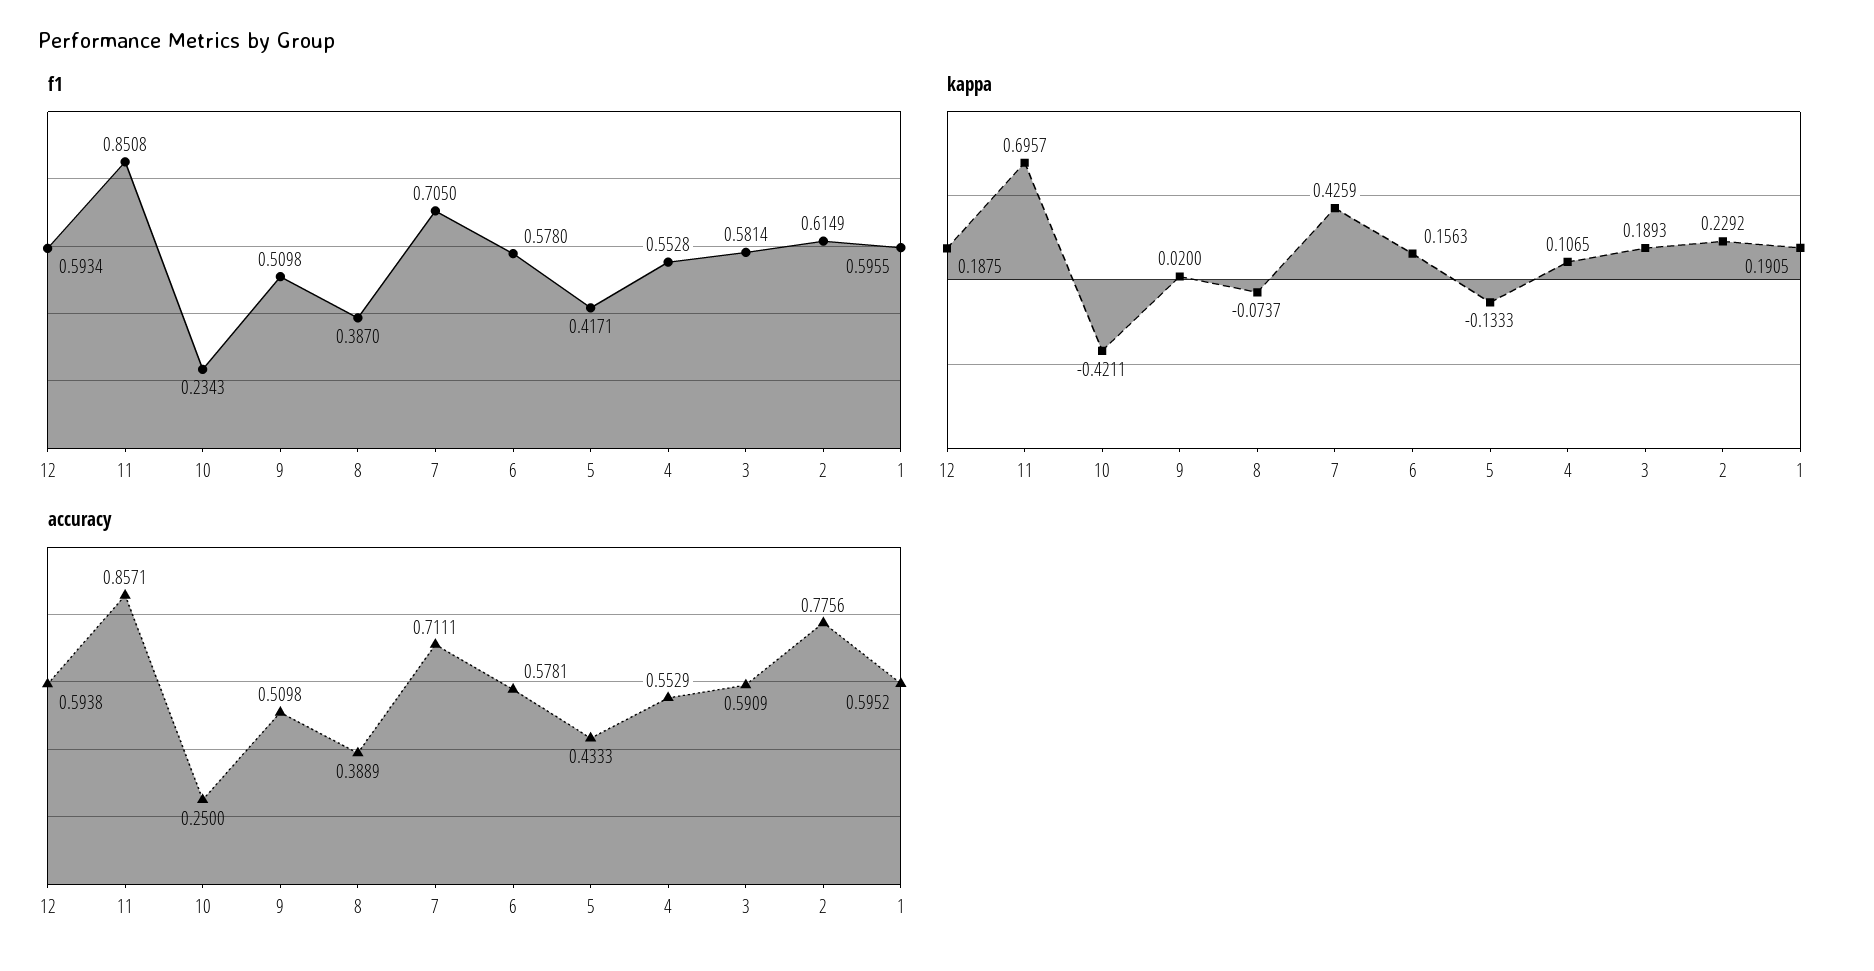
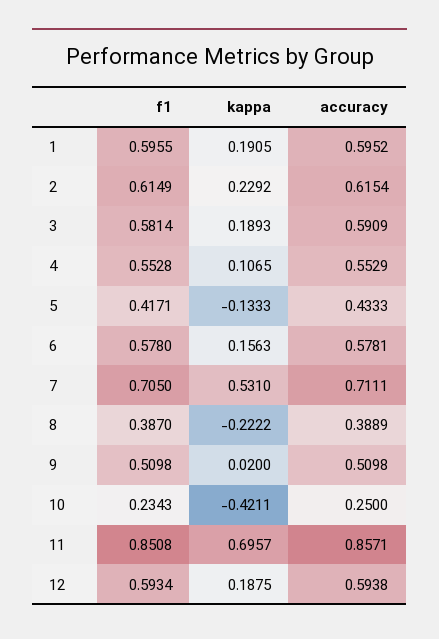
  {
    "f1": {
      "12": 0.5934,
      "11": 0.8508,
      "10": 0.2343,
      "9": 0.5098,
      "8": 0.387,
      "7": 0.705,
      "6": 0.578,
      "5": 0.4171,
      "4": 0.5528,
      "3": 0.5814,
      "2": 0.6149,
      "1": 0.5955
    },
    "kappa": {
      "12": 0.1875,
      "11": 0.6957,
      "10": -0.4211,
      "9": 0.02,
-     "8": -0.0737,
+     "8": -0.2222,
-     "7": 0.4259,
+     "7": 0.531,
      "6": 0.1563,
      "5": -0.1333,
      "4": 0.1065,
      "3": 0.1893,
      "2": 0.2292,
      "1": 0.1905
    },
    "accuracy": {
      "12": 0.5938,
      "11": 0.8571,
      "10": 0.25,
      "9": 0.5098,
      "8": 0.3889,
      "7": 0.7111,
      "6": 0.5781,
      "5": 0.4333,
      "4": 0.5529,
      "3": 0.5909,
-     "2": 0.7756,
+     "2": 0.6154,
      "1": 0.5952
    }
  }

